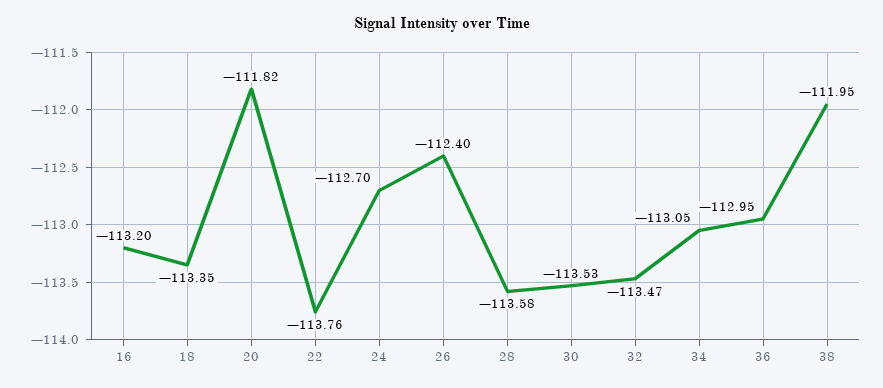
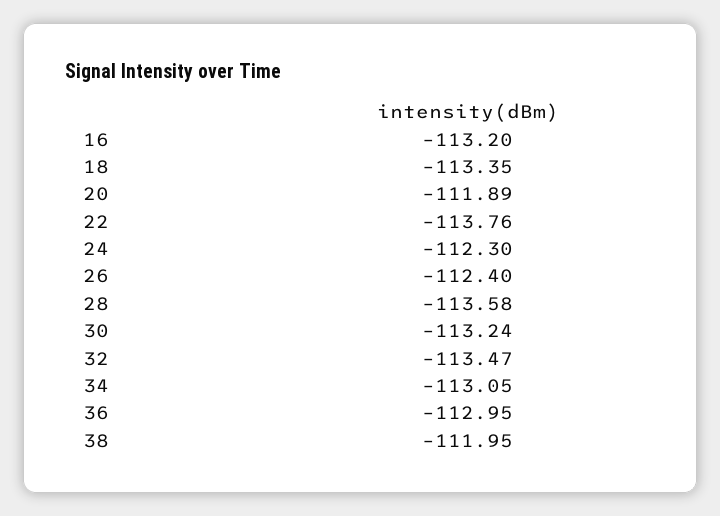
  {
    "16": -113.2,
    "18": -113.35,
-   "20": -111.82,
+   "20": -111.89,
    "22": -113.76,
-   "24": -112.7,
+   "24": -112.3,
    "26": -112.4,
    "28": -113.58,
-   "30": -113.53,
+   "30": -113.24,
    "32": -113.47,
    "34": -113.05,
    "36": -112.95,
    "38": -111.95
  }

